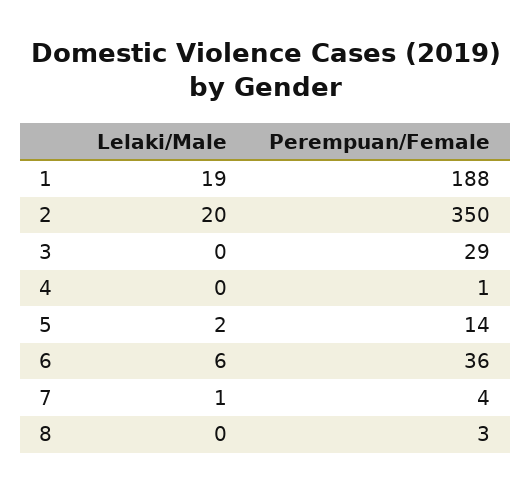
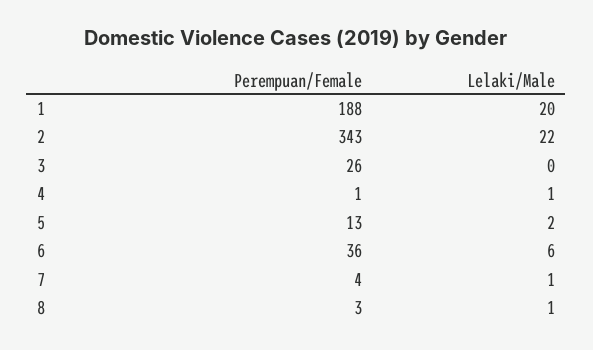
  {
    "Lelaki/Male": {
-     "1": 19,
+     "1": 20,
-     "2": 20,
+     "2": 22,
      "3": 0,
-     "4": 0,
+     "4": 1,
      "5": 2,
      "6": 6,
      "7": 1,
-     "8": 0
+     "8": 1
    },
    "Perempuan/Female": {
      "1": 188,
-     "2": 350,
+     "2": 343,
-     "3": 29,
+     "3": 26,
      "4": 1,
-     "5": 14,
+     "5": 13,
      "6": 36,
      "7": 4,
      "8": 3
    }
  }

